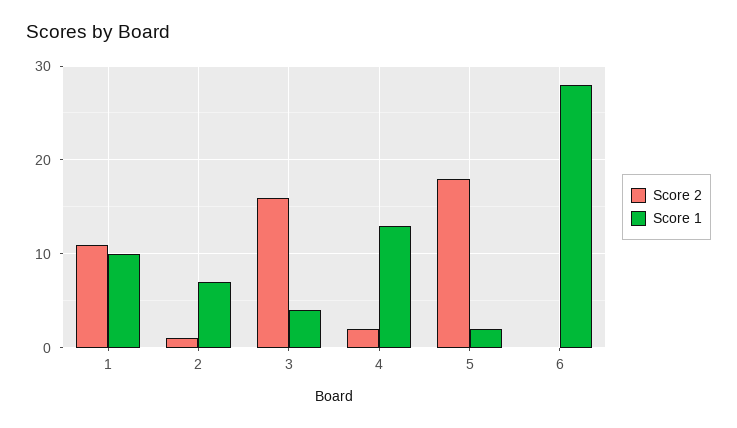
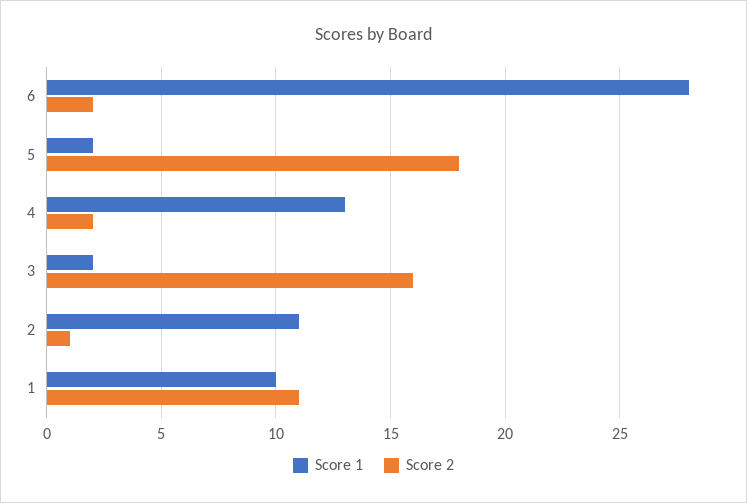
  {
    "Score 2": {
      "1": 11,
      "2": 1,
      "3": 16,
      "4": 2,
      "5": 18,
-     "6": 0
+     "6": 2
    },
    "Score 1": {
      "1": 10,
-     "2": 7,
+     "2": 11,
-     "3": 4,
+     "3": 2,
      "4": 13,
      "5": 2,
      "6": 28
    }
  }

